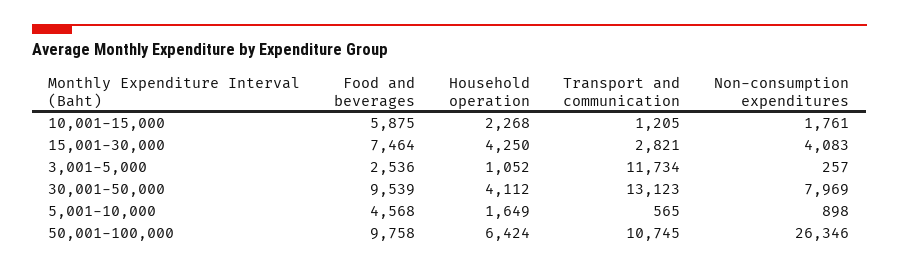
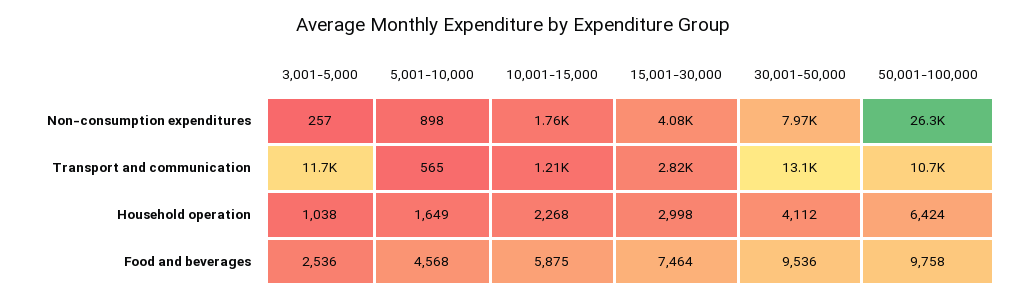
  {
    "Food and beverages": {
      "10,001-15,000": 5875,
      "15,001-30,000": 7464,
      "3,001-5,000": 2536,
-     "30,001-50,000": 9539,
+     "30,001-50,000": 9536,
      "5,001-10,000": 4568,
      "50,001-100,000": 9758
    },
    "Household operation": {
      "10,001-15,000": 2268,
-     "15,001-30,000": 4250,
+     "15,001-30,000": 2998,
-     "3,001-5,000": 1052,
+     "3,001-5,000": 1038,
      "30,001-50,000": 4112,
      "5,001-10,000": 1649,
      "50,001-100,000": 6424
    },
    "Transport and communication": {
      "10,001-15,000": 1205,
      "15,001-30,000": 2821,
      "3,001-5,000": 11734,
      "30,001-50,000": 13123,
      "5,001-10,000": 565,
      "50,001-100,000": 10745
    },
    "Non-consumption expenditures": {
      "10,001-15,000": 1761,
      "15,001-30,000": 4083,
      "3,001-5,000": 257,
      "30,001-50,000": 7969,
      "5,001-10,000": 898,
      "50,001-100,000": 26346
    }
  }

